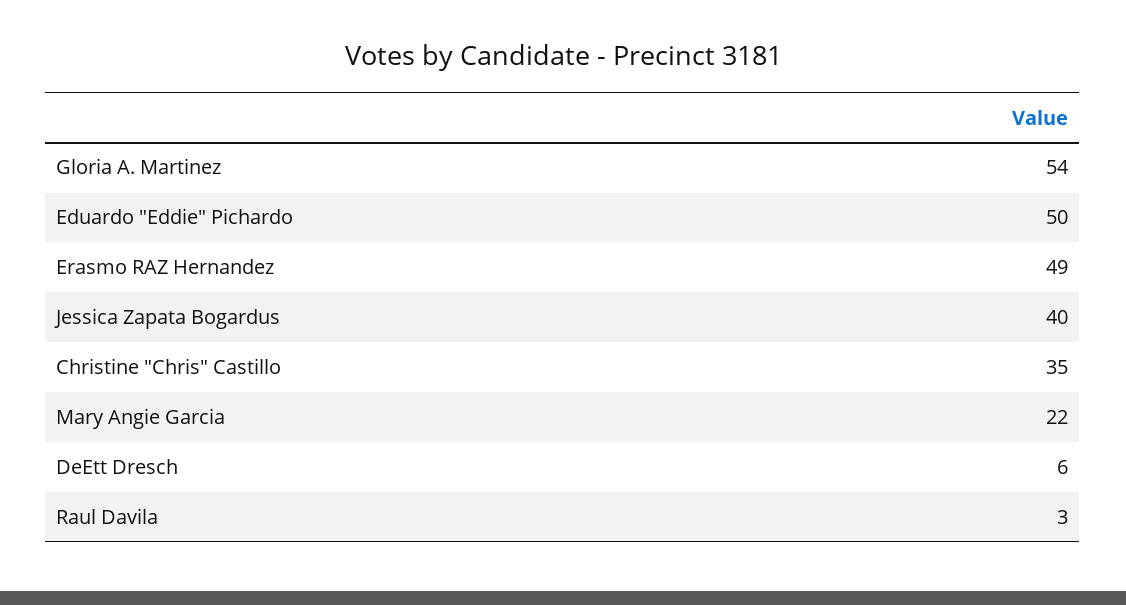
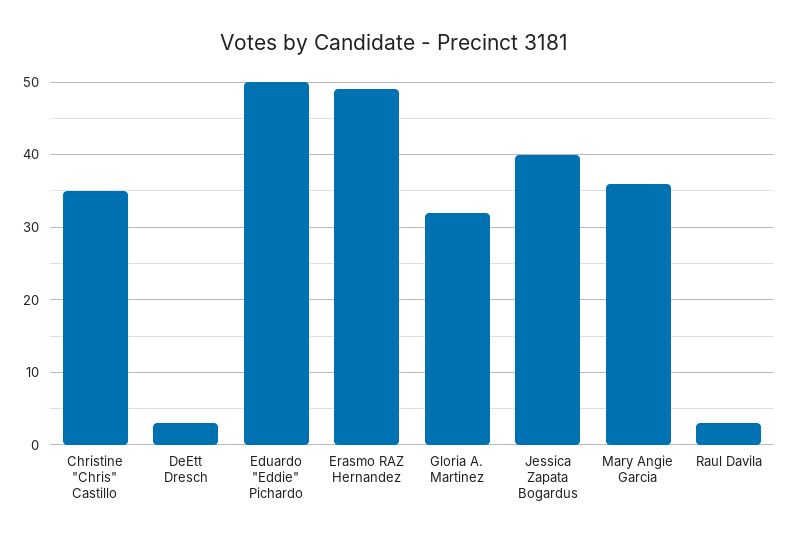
  {
-   "Gloria A. Martinez": 54,
+   "Gloria A. Martinez": 32,
    "Eduardo \"Eddie\" Pichardo": 50,
    "Erasmo RAZ Hernandez": 49,
    "Jessica Zapata Bogardus": 40,
    "Christine \"Chris\" Castillo": 35,
-   "Mary Angie Garcia": 22,
+   "Mary Angie Garcia": 36,
-   "DeEtt Dresch": 6,
+   "DeEtt Dresch": 3,
    "Raul Davila": 3
  }

